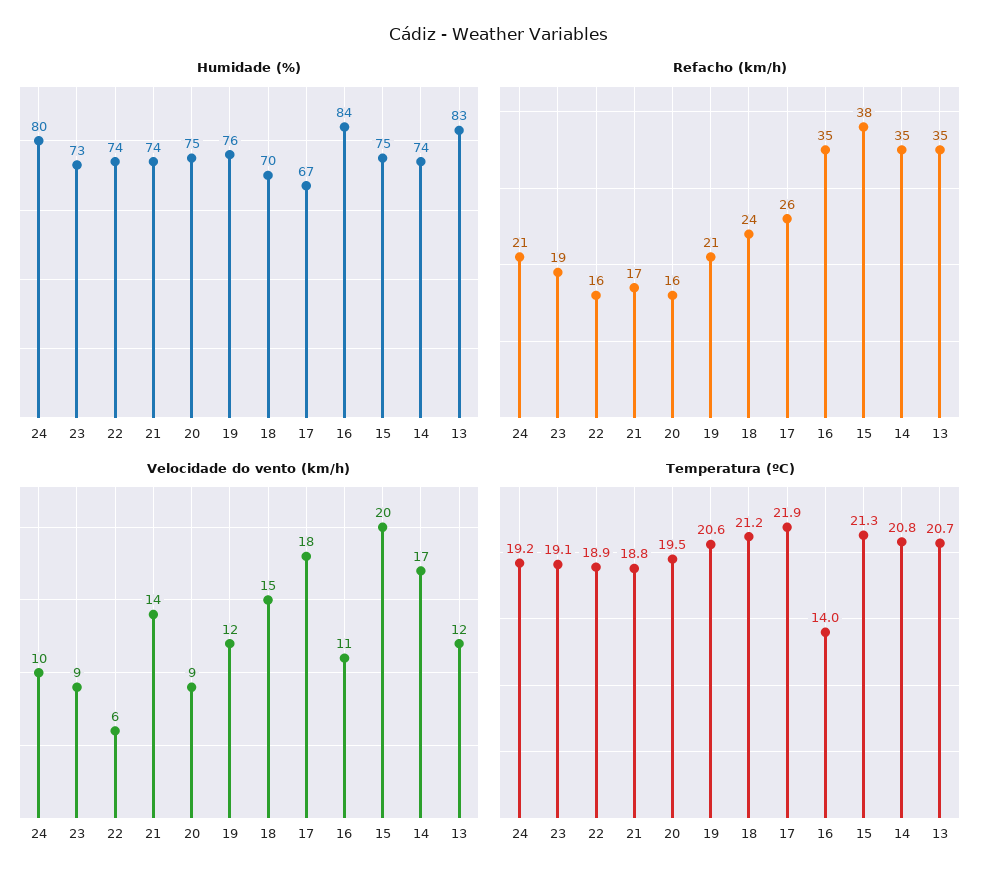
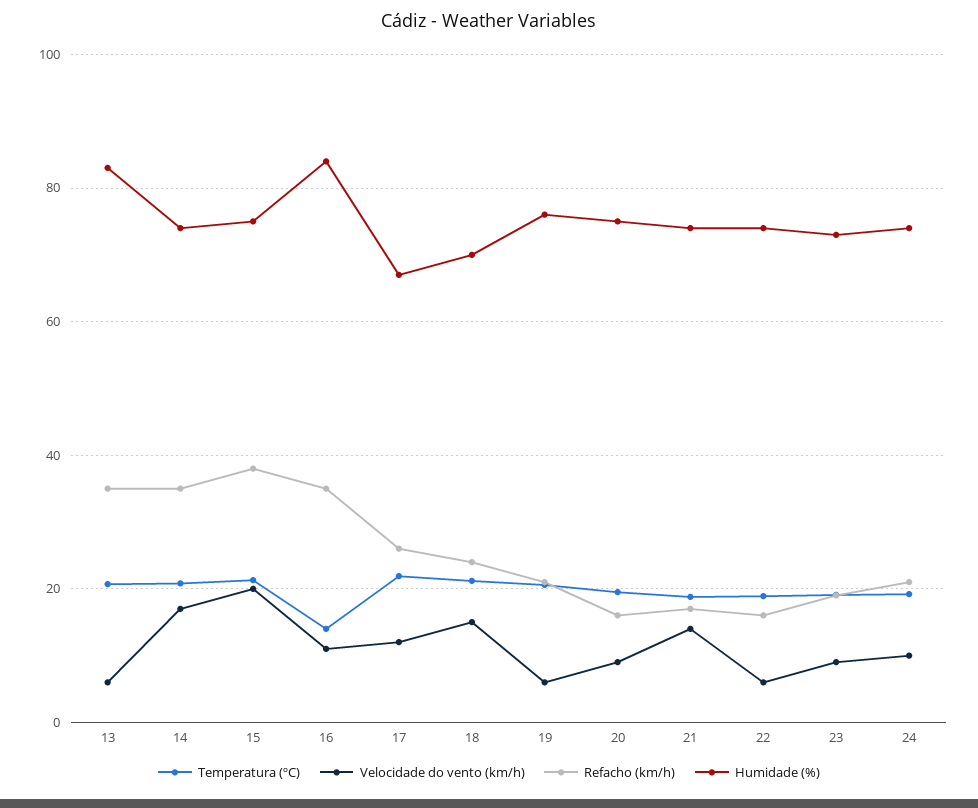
  {
    "Humidade (%)": {
-     "24": 80,
+     "24": 74,
      "23": 73,
      "22": 74,
      "21": 74,
      "20": 75,
      "19": 76,
      "18": 70,
      "17": 67,
      "16": 84,
      "15": 75,
      "14": 74,
      "13": 83
    },
    "Refacho (km/h)": {
      "24": 21,
      "23": 19,
      "22": 16,
      "21": 17,
      "20": 16,
      "19": 21,
      "18": 24,
      "17": 26,
      "16": 35,
      "15": 38,
      "14": 35,
      "13": 35
    },
    "Velocidade do vento (km/h)": {
      "24": 10,
      "23": 9,
      "22": 6,
      "21": 14,
      "20": 9,
-     "19": 12,
+     "19": 6,
      "18": 15,
-     "17": 18,
+     "17": 12,
      "16": 11,
      "15": 20,
      "14": 17,
-     "13": 12
+     "13": 6
    },
    "Temperatura (ºC)": {
      "24": 19.2,
      "23": 19.1,
      "22": 18.9,
      "21": 18.8,
      "20": 19.5,
      "19": 20.6,
      "18": 21.2,
      "17": 21.9,
      "16": 14,
      "15": 21.3,
      "14": 20.8,
      "13": 20.7
    }
  }

